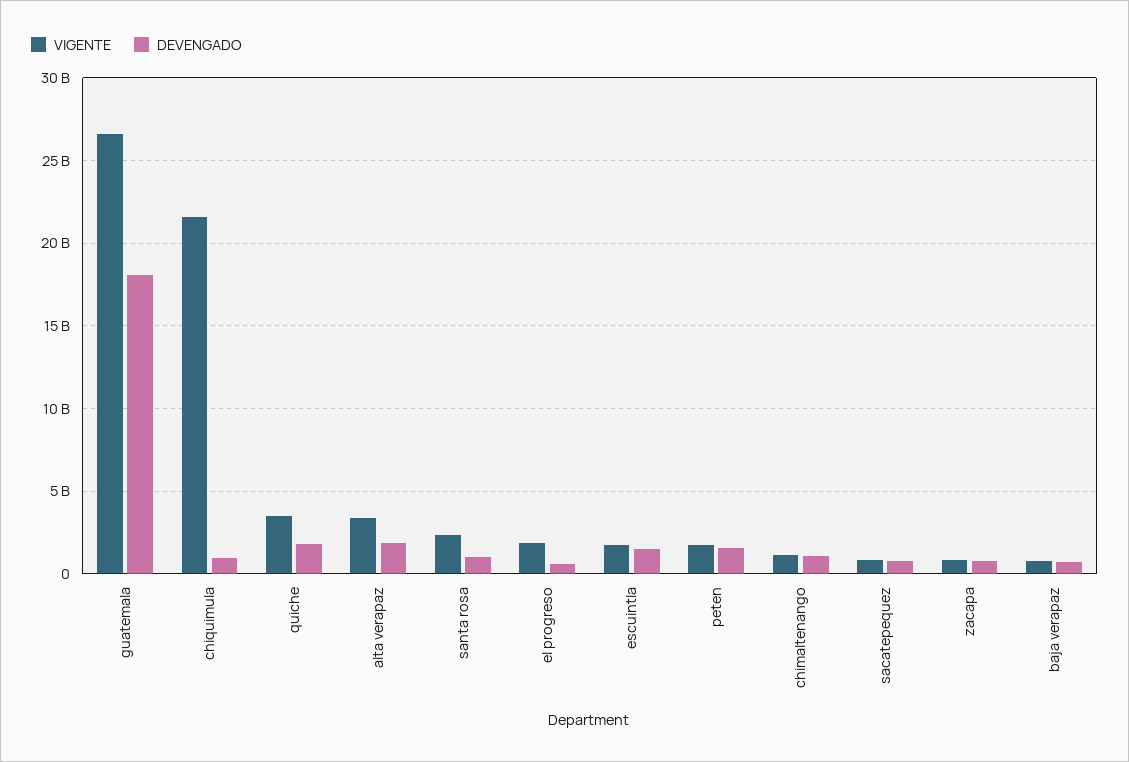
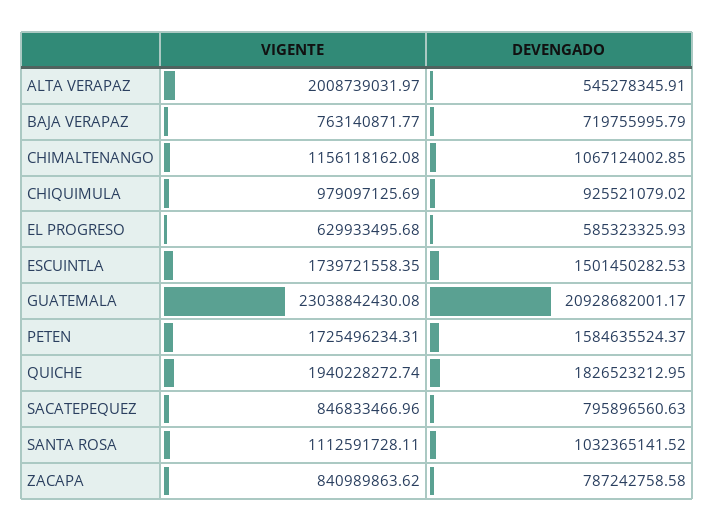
  {
    "VIGENTE": {
-     "guatemala": 26500000000,
+     "guatemala": 23038842430.08,
-     "chiquimula": 21500000000,
+     "chiquimula": 979097125.69,
-     "quiche": 3500000000,
+     "quiche": 1940228272.74,
-     "alta verapaz": 3500000000,
+     "alta verapaz": 2008739031.97,
-     "santa rosa": 2500000000,
+     "santa rosa": 1112591728.11,
-     "el progreso": 2000000000,
+     "el progreso": 629933495.68,
      "escuintla": 1739721558.35,
      "peten": 1725496234.31,
      "chimaltenango": 1156118162.08,
      "sacatepequez": 846833466.96,
      "zacapa": 840989863.62,
      "baja verapaz": 763140871.77
    },
    "DEVENGADO": {
-     "guatemala": 18000000000,
+     "guatemala": 20928682001.17,
      "chiquimula": 925521079.02,
      "quiche": 1826523212.95,
-     "alta verapaz": 2000000000,
+     "alta verapaz": 545278345.91,
      "santa rosa": 1032365141.52,
      "el progreso": 585323325.93,
      "escuintla": 1501450282.53,
      "peten": 1584635524.37,
      "chimaltenango": 1067124002.85,
      "sacatepequez": 795896560.63,
      "zacapa": 787242758.58,
      "baja verapaz": 719755995.79
    }
  }

